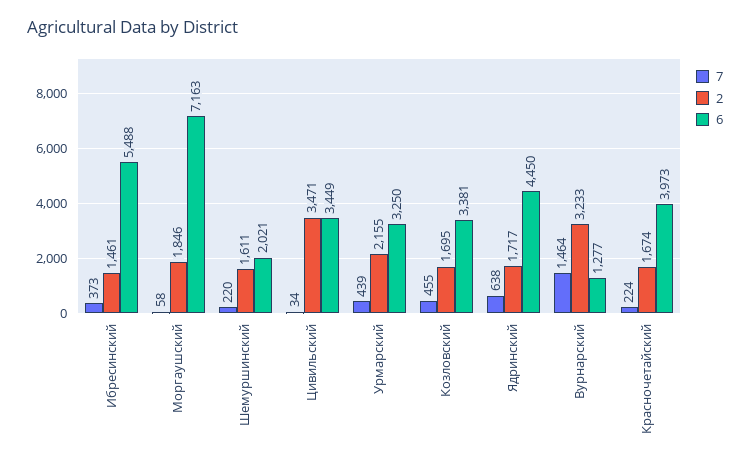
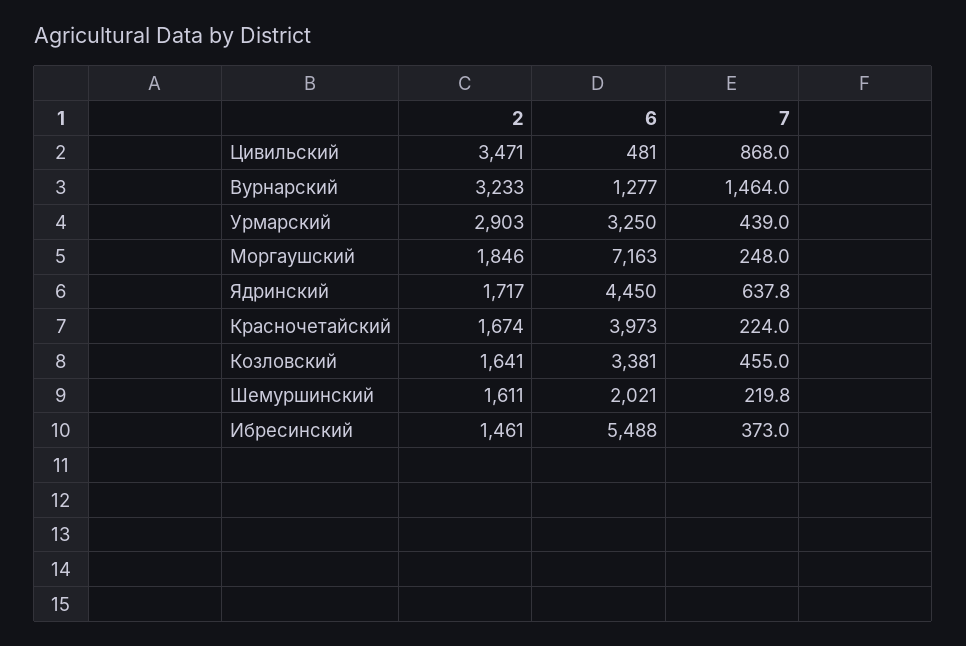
  {
    "7": {
      "Ибресинский": 373,
-     "Моргаушский": 58,
+     "Моргаушский": 248,
      "Шемуршинский": 219.8,
-     "Цивильский": 34,
+     "Цивильский": 868,
      "Урмарский": 439,
      "Козловский": 455,
      "Ядринский": 637.8,
      "Вурнарский": 1464,
      "Красночетайский": 224
    },
    "2": {
      "Ибресинский": 1461,
      "Моргаушский": 1846,
      "Шемуршинский": 1611,
      "Цивильский": 3471,
-     "Урмарский": 2155,
+     "Урмарский": 2903,
-     "Козловский": 1695,
+     "Козловский": 1641,
      "Ядринский": 1717,
      "Вурнарский": 3233,
      "Красночетайский": 1674
    },
    "6": {
      "Ибресинский": 5488,
      "Моргаушский": 7163,
      "Шемуршинский": 2021,
-     "Цивильский": 3449,
+     "Цивильский": 481,
      "Урмарский": 3250,
      "Козловский": 3381,
      "Ядринский": 4450,
      "Вурнарский": 1277,
      "Красночетайский": 3973
    }
  }

